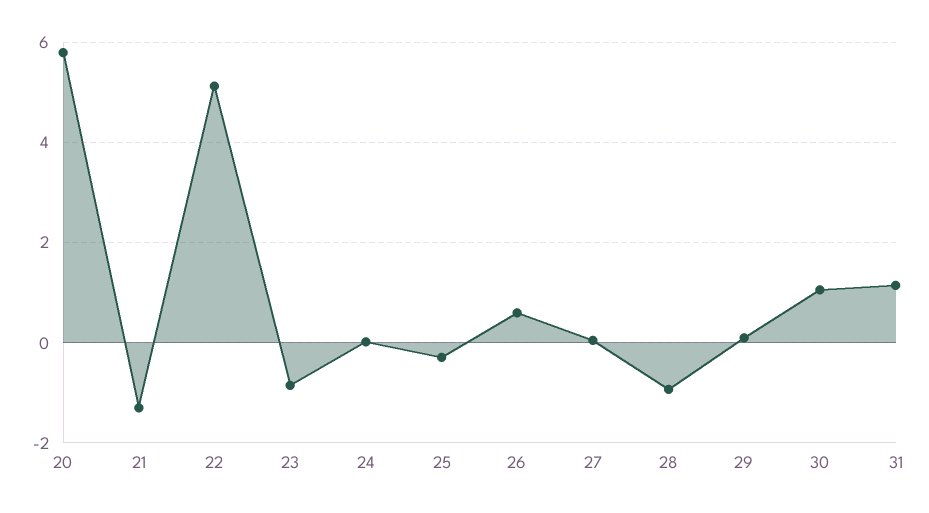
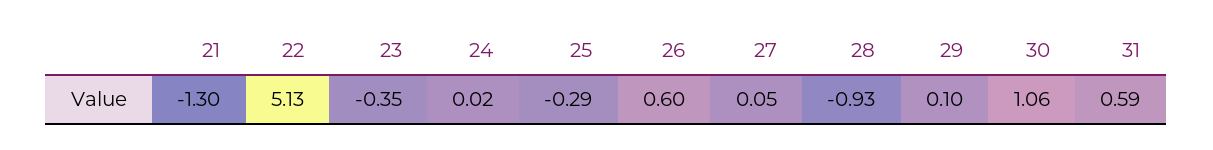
  {
-   "20": 5.8,
    "21": -1.3,
    "22": 5.13,
-   "23": -0.8,
+   "23": -0.35,
    "24": 0.02,
    "25": -0.29,
    "26": 0.6,
    "27": 0.05,
    "28": -0.93,
    "29": 0.1,
    "30": 1.06,
-   "31": 1.2
+   "31": 0.59
  }

